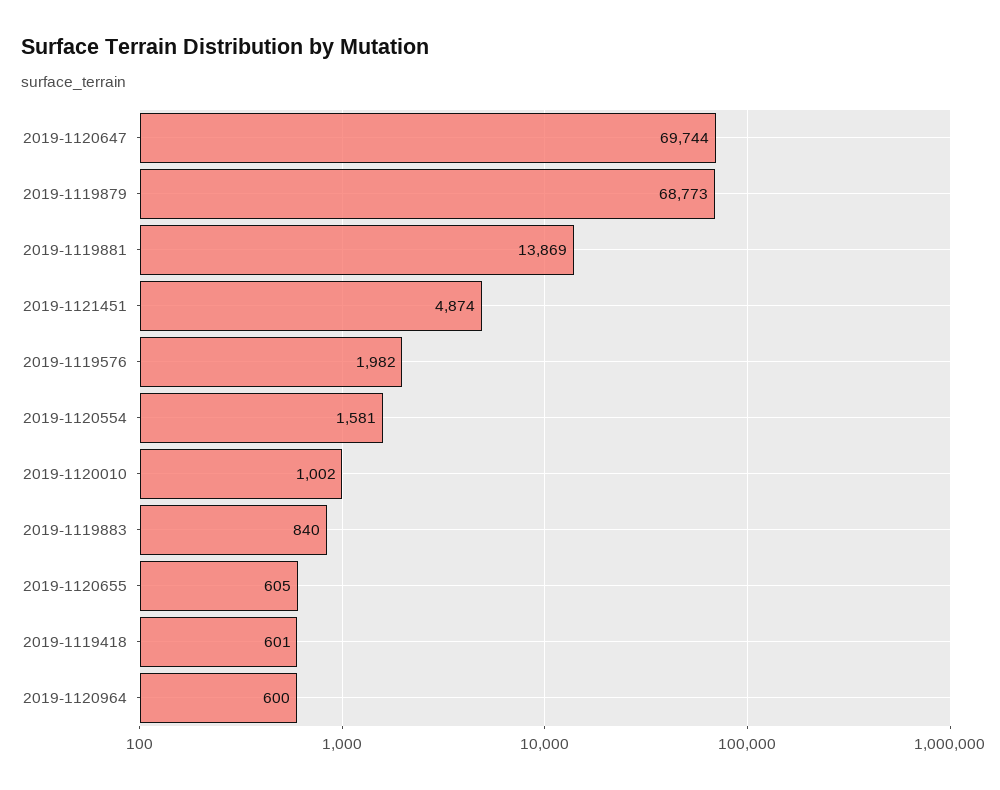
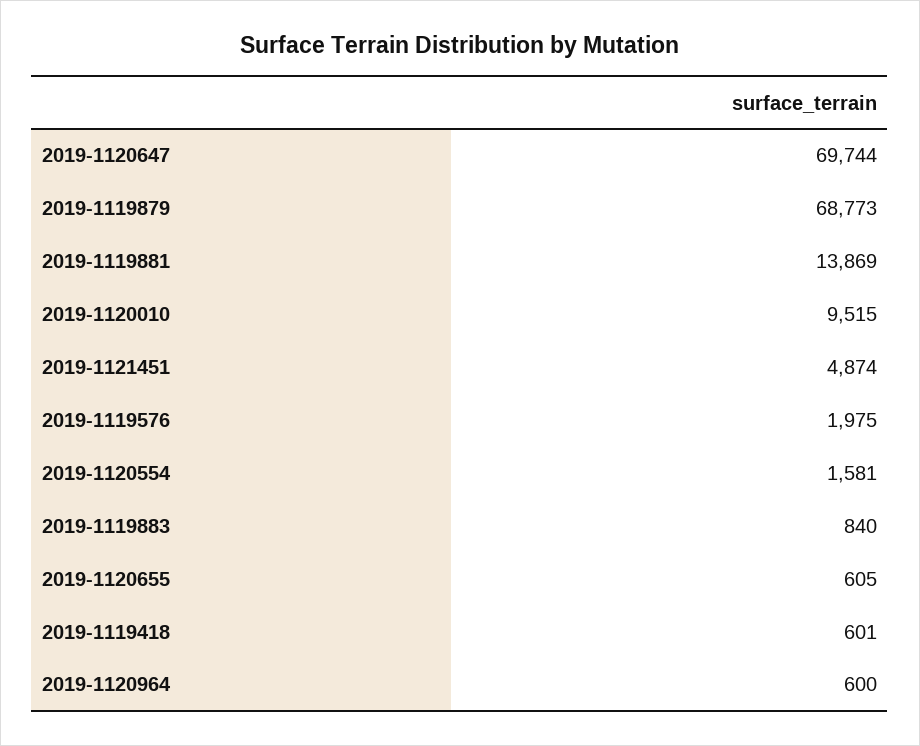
  {
    "2019-1120647": 69744,
    "2019-1119879": 68773,
    "2019-1119881": 13869,
    "2019-1121451": 4874,
-   "2019-1119576": 1982,
+   "2019-1119576": 1975,
    "2019-1120554": 1581,
-   "2019-1120010": 1002,
+   "2019-1120010": 9515,
    "2019-1119883": 840,
    "2019-1120655": 605,
    "2019-1119418": 601,
    "2019-1120964": 600
  }

